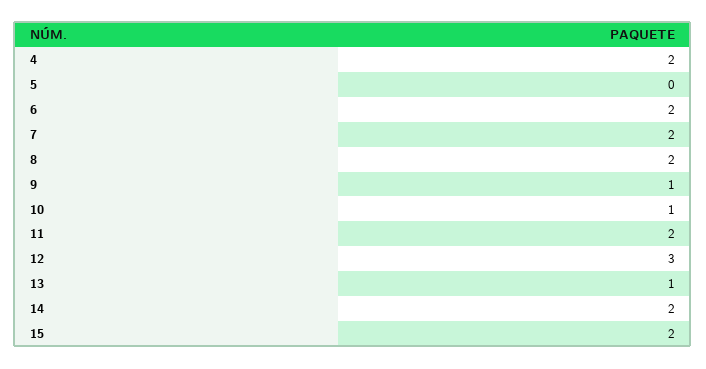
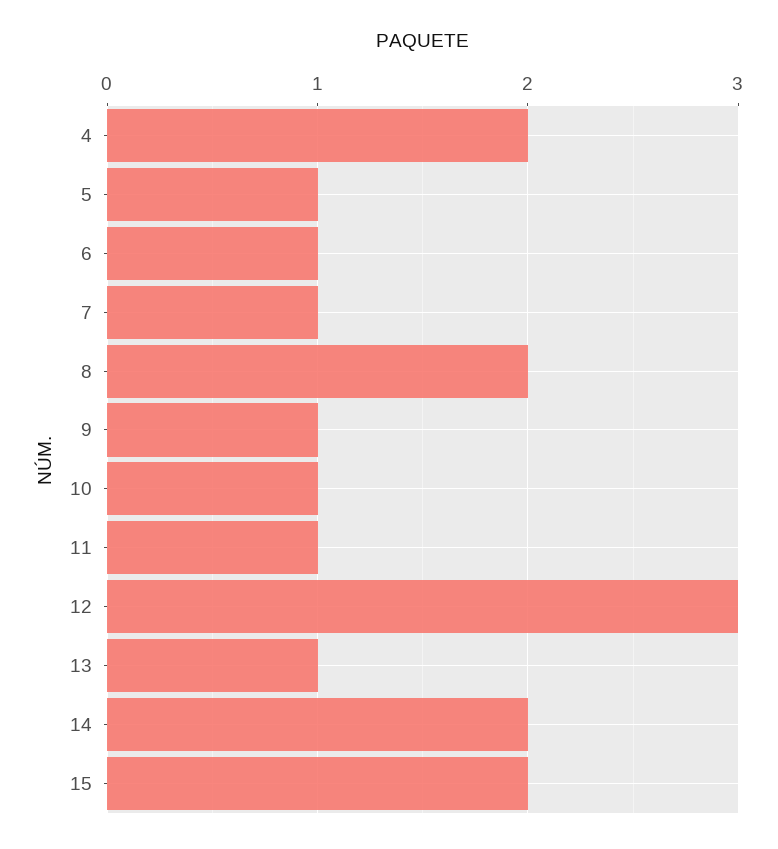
  {
    "4": 2,
-   "5": 0,
+   "5": 1,
-   "6": 2,
+   "6": 1,
-   "7": 2,
+   "7": 1,
    "8": 2,
    "9": 1,
    "10": 1,
-   "11": 2,
+   "11": 1,
    "12": 3,
    "13": 1,
    "14": 2,
    "15": 2
  }

